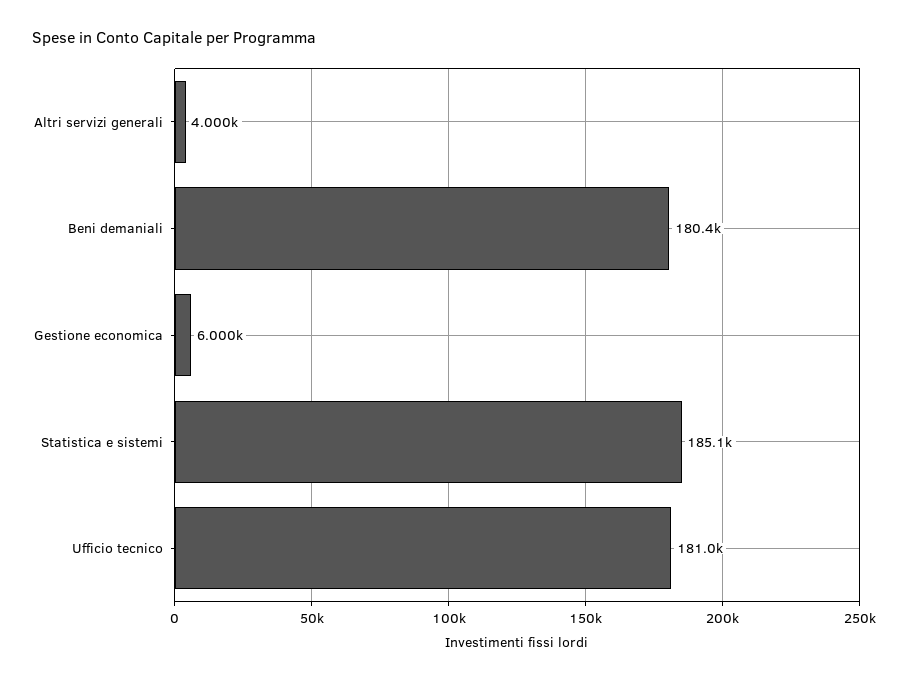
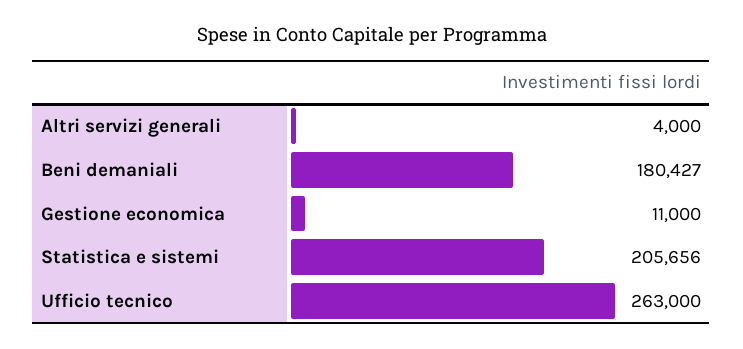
  {
    "Altri servizi generali": 4000,
    "Beni demaniali": 180427,
-   "Gestione economica": 6000,
+   "Gestione economica": 11000,
-   "Statistica e sistemi": 185100,
+   "Statistica e sistemi": 205656,
-   "Ufficio tecnico": 181000
+   "Ufficio tecnico": 263000
  }

